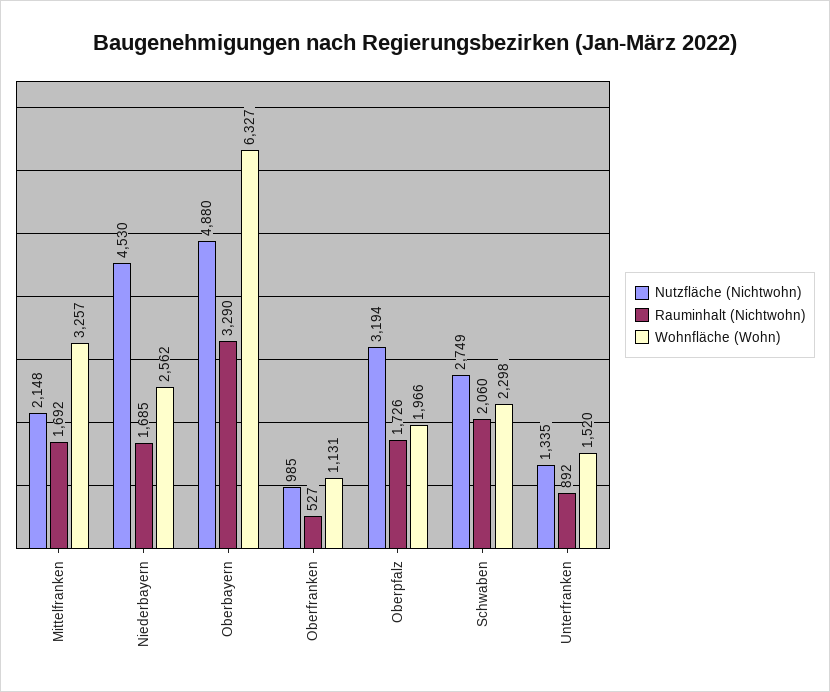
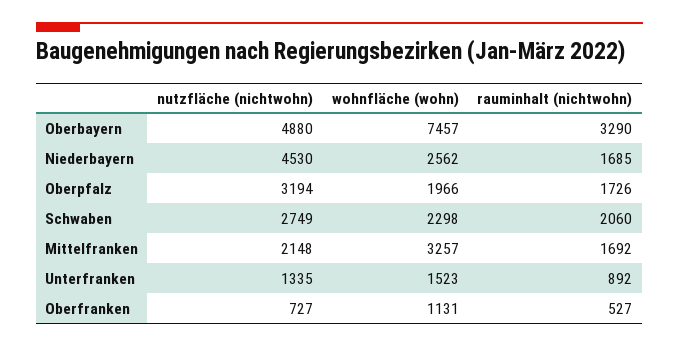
  {
    "Nutzfläche (Nichtwohn)": {
      "Mittelfranken": 2148,
      "Niederbayern": 4530,
      "Oberbayern": 4880,
-     "Oberfranken": 985,
+     "Oberfranken": 727,
      "Oberpfalz": 3194,
      "Schwaben": 2749,
      "Unterfranken": 1335
    },
    "Rauminhalt (Nichtwohn)": {
      "Mittelfranken": 1692,
      "Niederbayern": 1685,
      "Oberbayern": 3290,
      "Oberfranken": 527,
      "Oberpfalz": 1726,
      "Schwaben": 2060,
      "Unterfranken": 892
    },
    "Wohnfläche (Wohn)": {
      "Mittelfranken": 3257,
      "Niederbayern": 2562,
-     "Oberbayern": 6327,
+     "Oberbayern": 7457,
      "Oberfranken": 1131,
      "Oberpfalz": 1966,
      "Schwaben": 2298,
-     "Unterfranken": 1520
+     "Unterfranken": 1523
    }
  }

